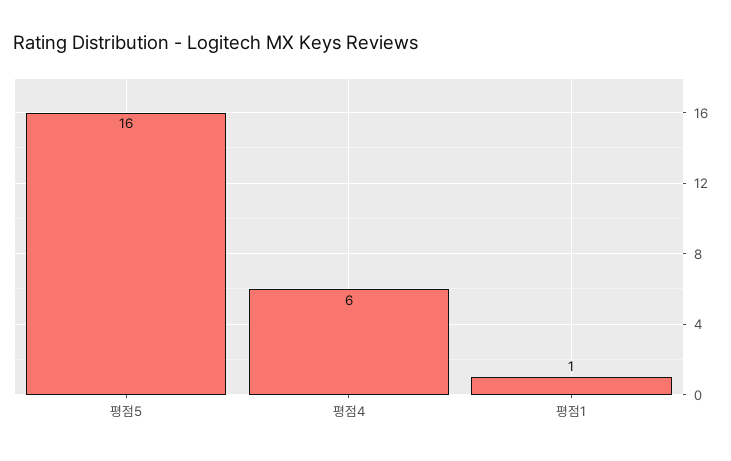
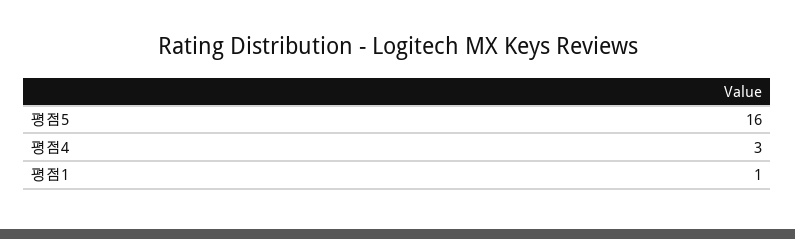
  {
    "평점5": 16,
-   "평점4": 6,
+   "평점4": 3,
    "평점1": 1
  }

